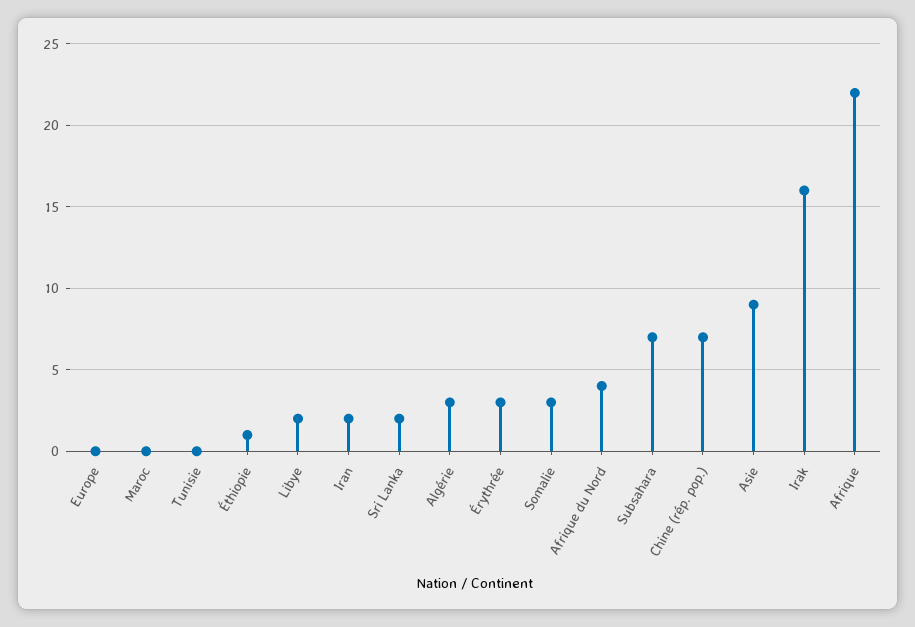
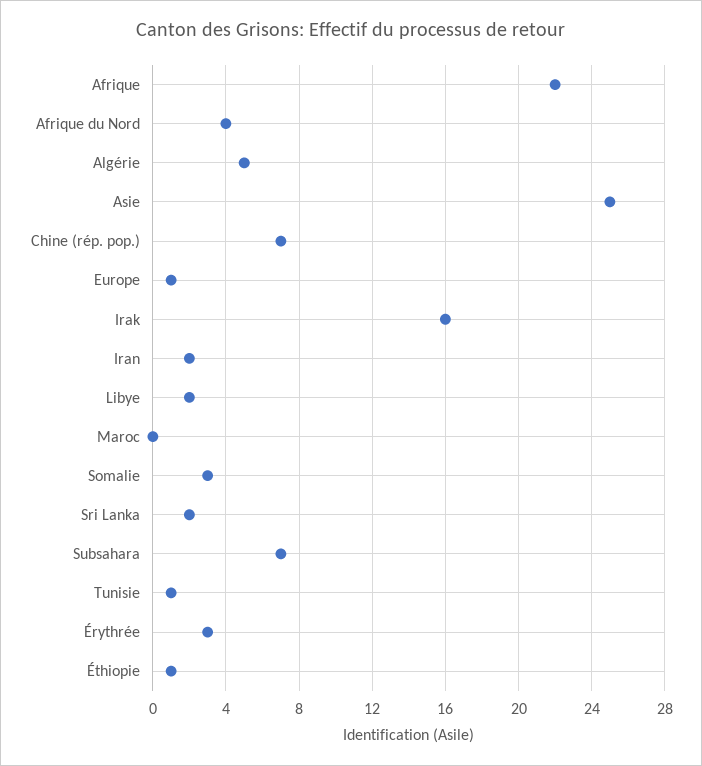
  {
-   "Europe": 0,
+   "Europe": 1,
    "Maroc": 0,
-   "Tunisie": 0,
+   "Tunisie": 1,
    "Éthiopie": 1,
    "Libye": 2,
    "Iran": 2,
    "Sri Lanka": 2,
-   "Algérie": 3,
+   "Algérie": 5,
    "Érythrée": 3,
    "Somalie": 3,
    "Afrique du Nord": 4,
    "Subsahara": 7,
    "Chine (rép. pop.)": 7,
-   "Asie": 9,
+   "Asie": 25,
    "Irak": 16,
    "Afrique": 22
  }

